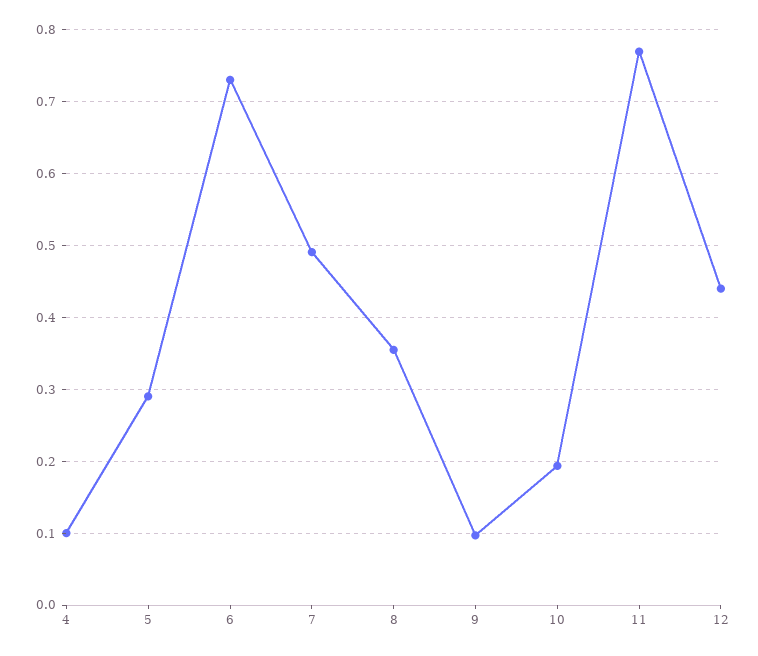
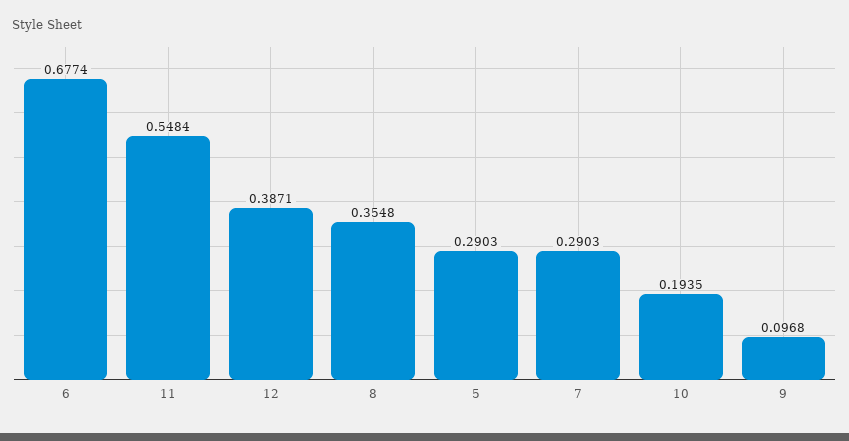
  {
-   "4": 0.1,
    "5": 0.2903,
-   "6": 0.73,
+   "6": 0.6774,
-   "7": 0.49,
+   "7": 0.2903,
    "8": 0.3548,
    "9": 0.0968,
    "10": 0.1935,
-   "11": 0.77,
+   "11": 0.5484,
-   "12": 0.44
+   "12": 0.3871
  }

